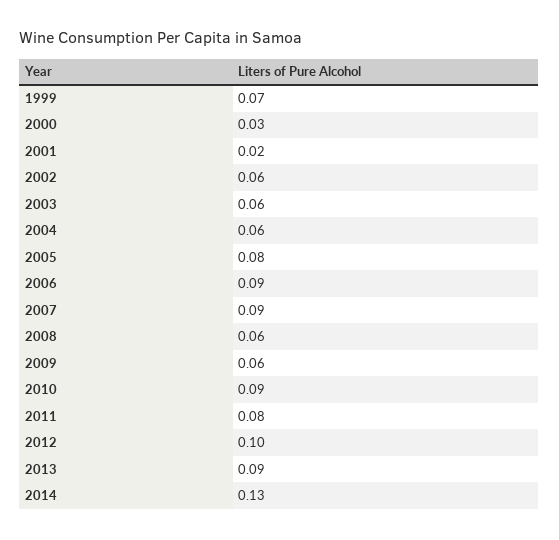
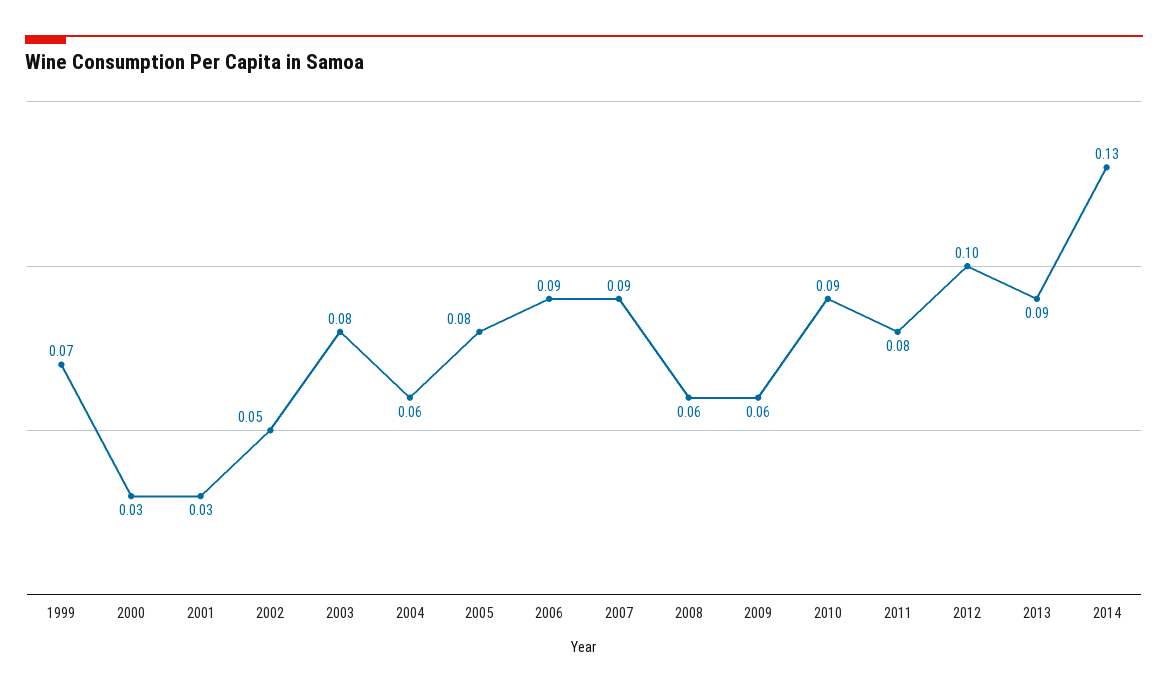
  {
    "1999": 0.07,
    "2000": 0.03,
-   "2001": 0.02,
+   "2001": 0.03,
-   "2002": 0.06,
+   "2002": 0.05,
-   "2003": 0.06,
+   "2003": 0.08,
    "2004": 0.06,
    "2005": 0.08,
    "2006": 0.09,
    "2007": 0.09,
    "2008": 0.06,
    "2009": 0.06,
    "2010": 0.09,
    "2011": 0.08,
    "2012": 0.1,
    "2013": 0.09,
    "2014": 0.13
  }

